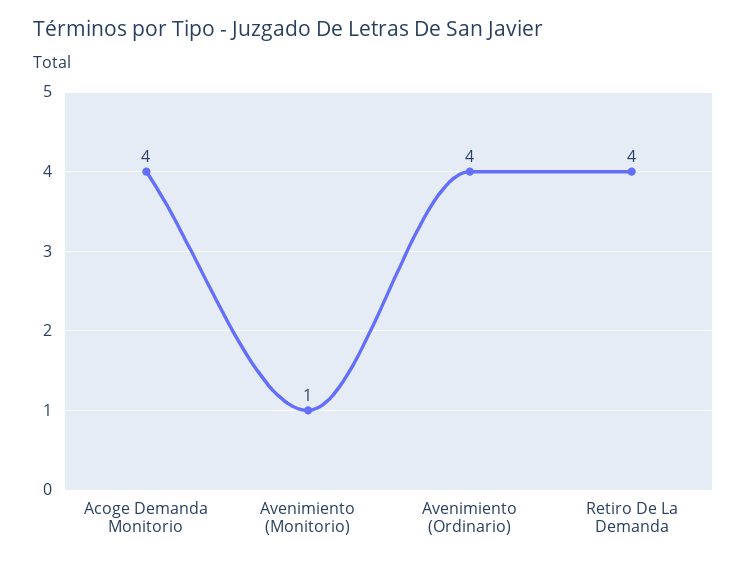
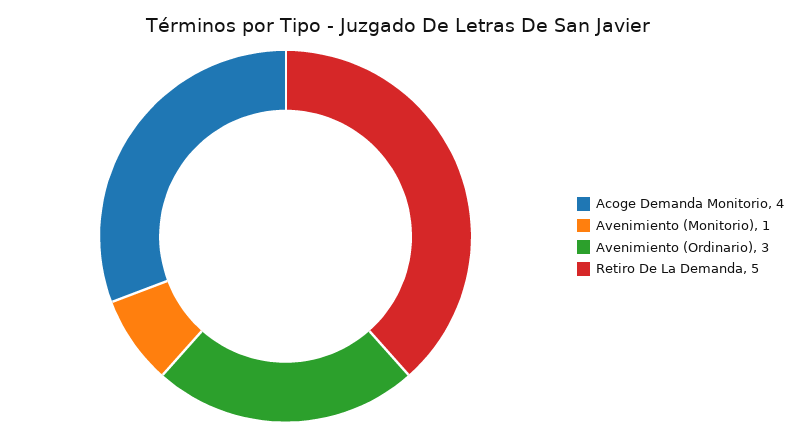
  {
    "Acoge Demanda Monitorio": 4,
    "Avenimiento (Monitorio)": 1,
-   "Avenimiento (Ordinario)": 4,
+   "Avenimiento (Ordinario)": 3,
-   "Retiro De La Demanda": 4
+   "Retiro De La Demanda": 5
  }

